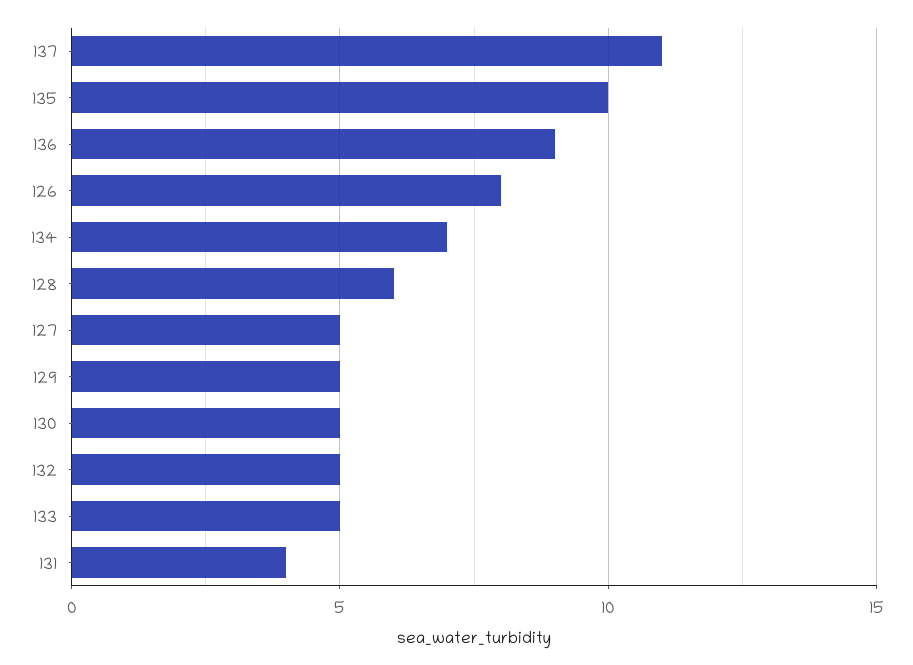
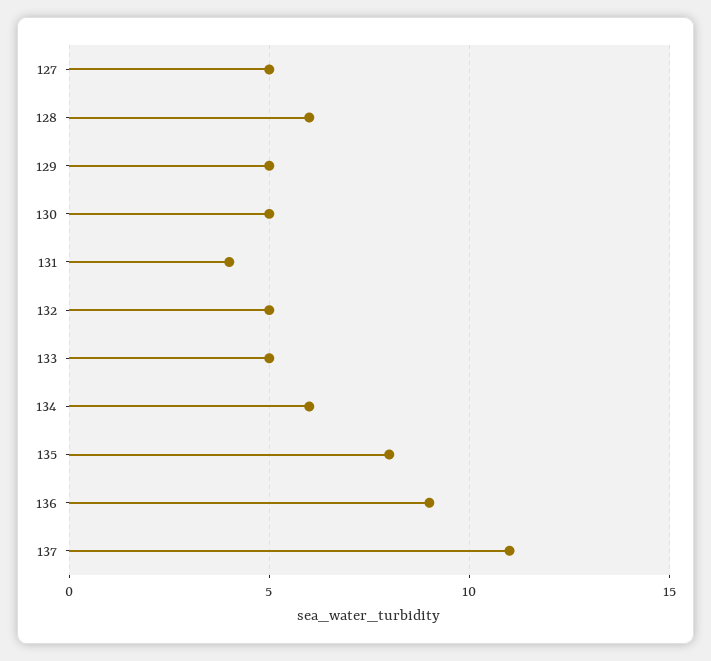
  {
    "137": 11,
-   "135": 10,
+   "135": 8,
    "136": 9,
-   "126": 8,
-   "134": 7,
+   "134": 6,
    "128": 6,
    "127": 5,
    "129": 5,
    "130": 5,
    "132": 5,
    "133": 5,
    "131": 4
  }

